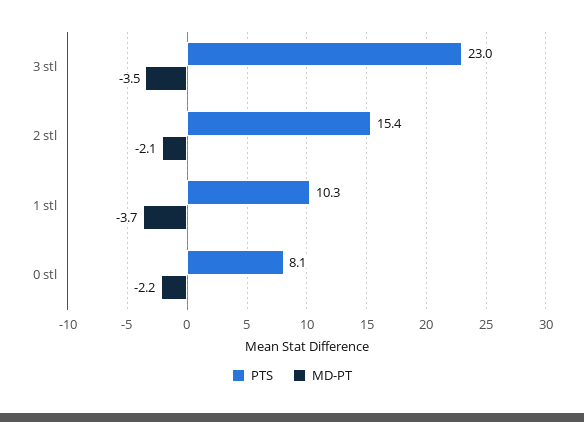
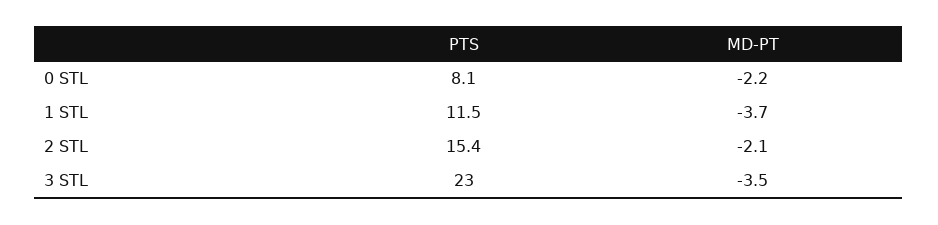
  {
    "PTS": {
      "3 stl": 23,
      "2 stl": 15.4,
-     "1 stl": 10.3,
+     "1 stl": 11.5,
      "0 stl": 8.1
    },
    "MD-PT": {
      "3 stl": -3.5,
      "2 stl": -2.1,
      "1 stl": -3.7,
      "0 stl": -2.2
    }
  }

